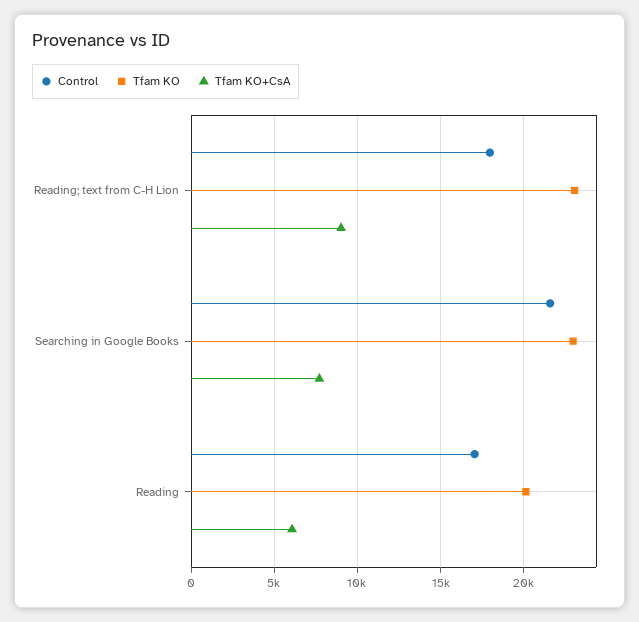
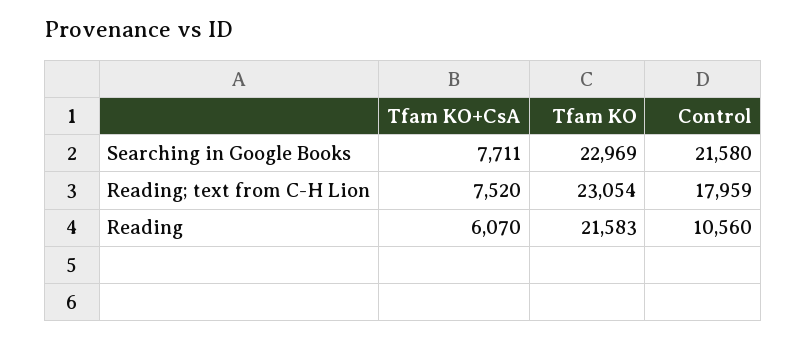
  {
    "Control": {
      "Reading; text from C-H Lion": 17959,
      "Searching in Google Books": 21580,
-     "Reading": 17000
+     "Reading": 10560
    },
    "Tfam KO": {
      "Reading; text from C-H Lion": 23054,
      "Searching in Google Books": 22969,
-     "Reading": 20000
+     "Reading": 21583
    },
    "Tfam KO+CsA": {
-     "Reading; text from C-H Lion": 9000,
+     "Reading; text from C-H Lion": 7520,
      "Searching in Google Books": 7711,
      "Reading": 6070
    }
  }

